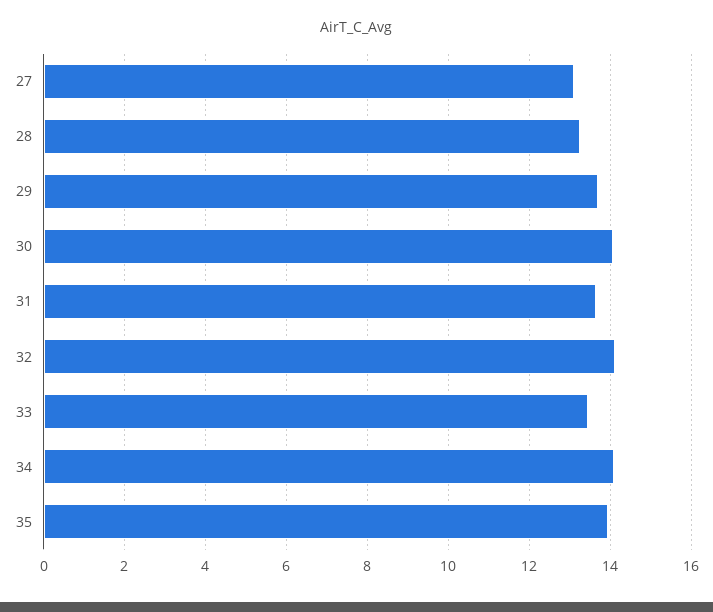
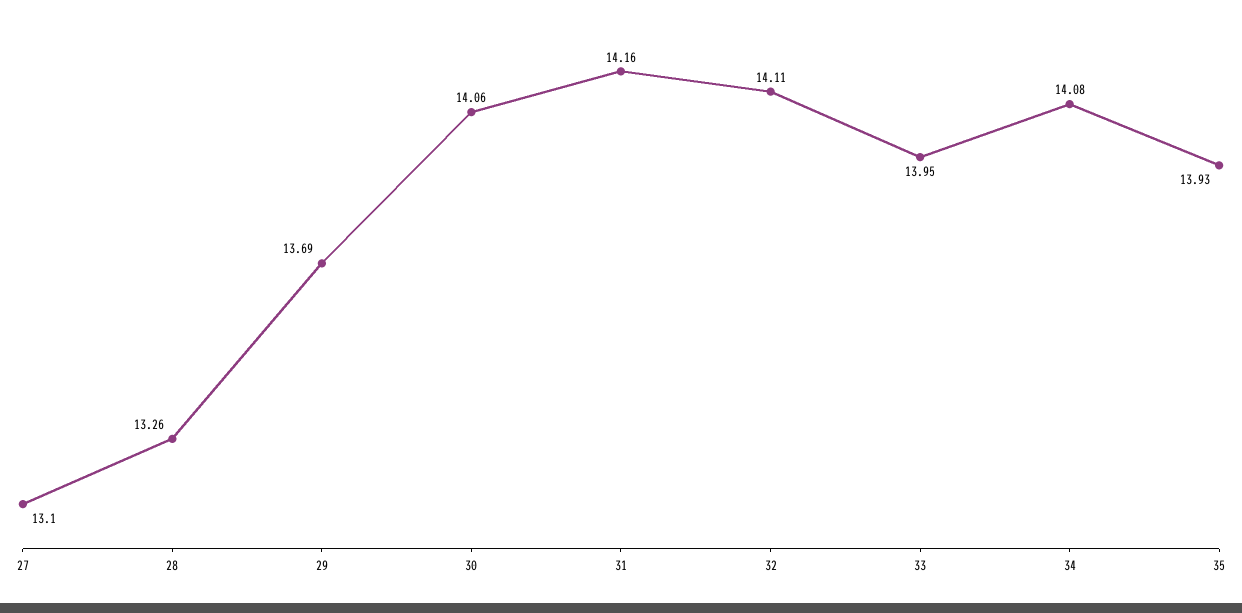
  {
    "27": 13.1,
    "28": 13.26,
    "29": 13.69,
    "30": 14.06,
-   "31": 13.6,
+   "31": 14.16,
    "32": 14.11,
-   "33": 13.4,
+   "33": 13.95,
    "34": 14.08,
    "35": 13.93
  }

